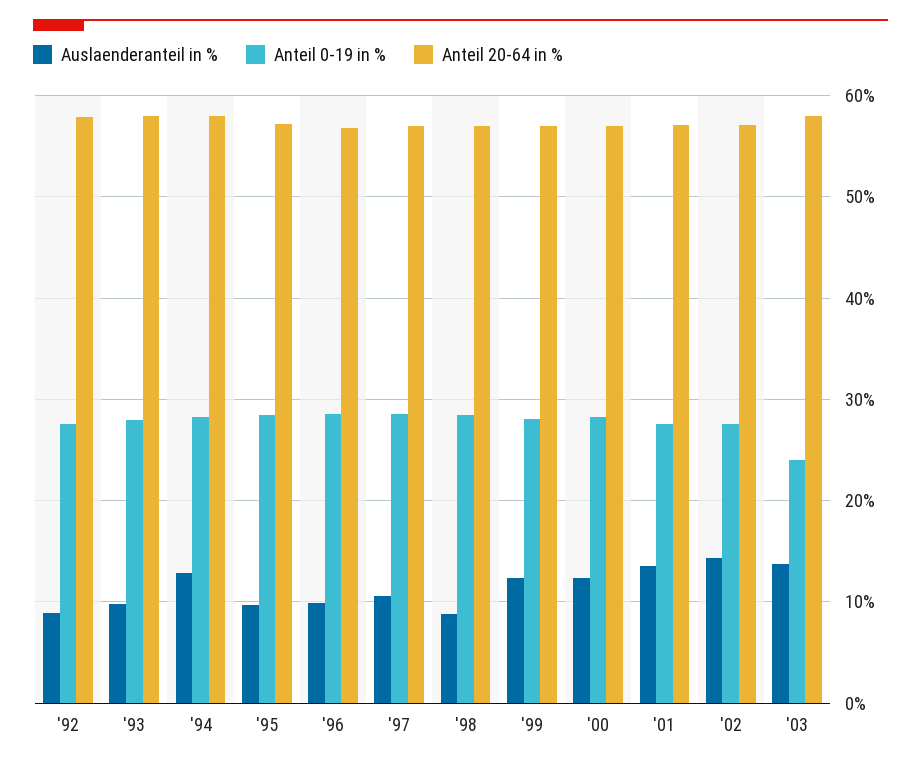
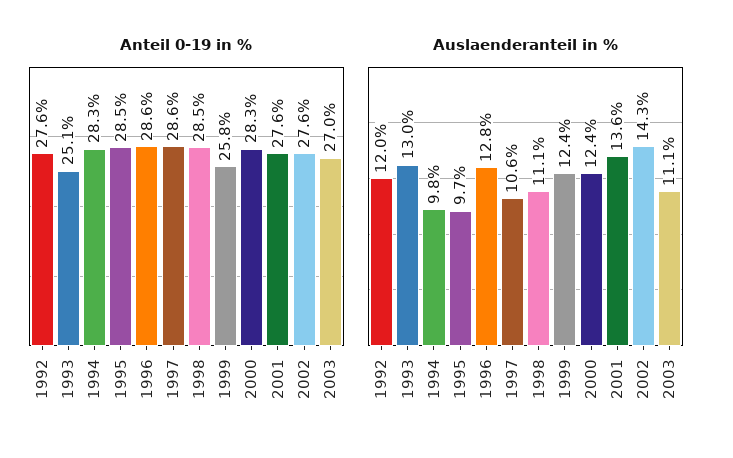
  {
    "Auslaenderanteil in %": {
-     "'92": 9,
+     "'92": 12,
-     "'93": 10,
+     "'93": 13,
-     "'94": 13,
+     "'94": 9.8,
      "'95": 9.7,
-     "'96": 10,
+     "'96": 12.8,
      "'97": 10.6,
-     "'98": 9,
+     "'98": 11.1,
      "'99": 12.4,
      "'00": 12.4,
      "'01": 13.6,
      "'02": 14.3,
-     "'03": 14
+     "'03": 11.1
    },
    "Anteil 0-19 in %": {
      "'92": 27.6,
-     "'93": 28,
+     "'93": 25.1,
      "'94": 28.3,
      "'95": 28.5,
      "'96": 28.6,
      "'97": 28.6,
      "'98": 28.5,
-     "'99": 28,
+     "'99": 25.8,
      "'00": 28.3,
      "'01": 27.6,
      "'02": 27.6,
-     "'03": 24
+     "'03": 27
-   },
+   }
-   "Anteil 20-64 in %": {
-     "'92": 58,
-     "'93": 58,
-     "'94": 58,
-     "'95": 57,
-     "'96": 57,
-     "'97": 57,
-     "'98": 57,
-     "'99": 57,
-     "'00": 57,
-     "'01": 57,
-     "'02": 57,
-     "'03": 58
-   }
  }

